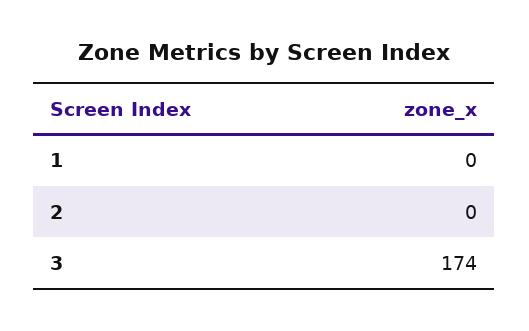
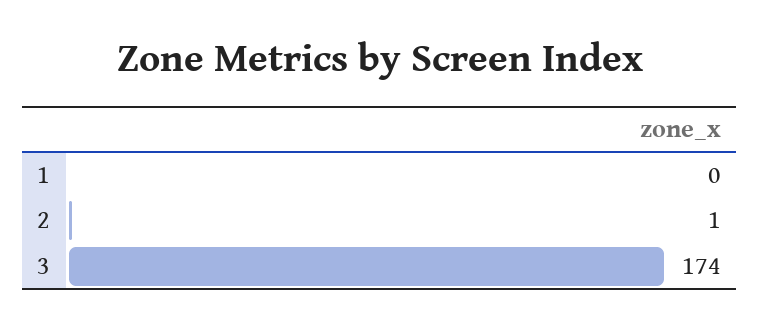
  {
    "1": 0,
-   "2": 0,
+   "2": 1,
    "3": 174
  }

